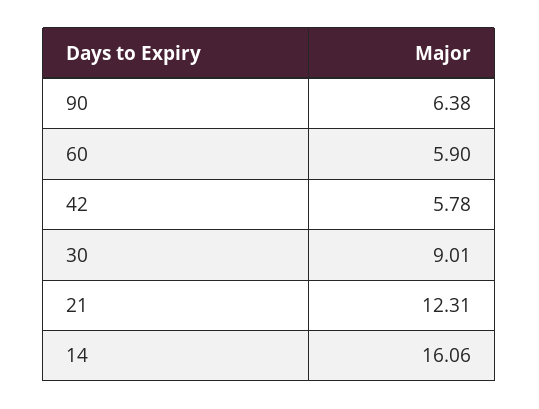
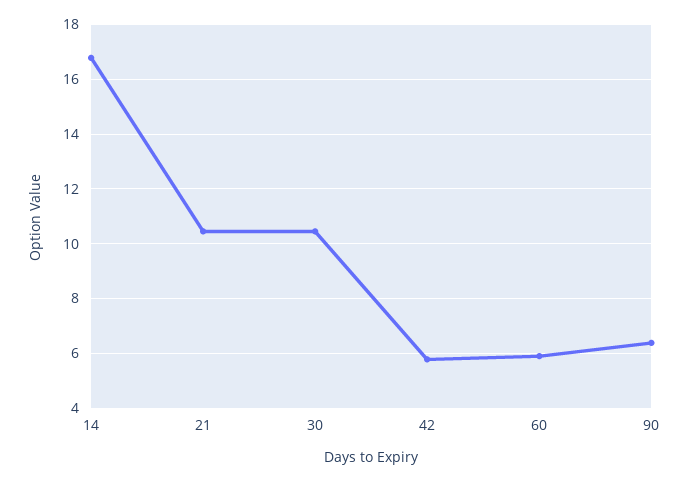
  {
    "90": 6.38,
    "60": 5.9,
    "42": 5.78,
-   "30": 9.01,
+   "30": 10.5,
-   "21": 12.31,
+   "21": 10.5,
-   "14": 16.06
+   "14": 16.75
  }

